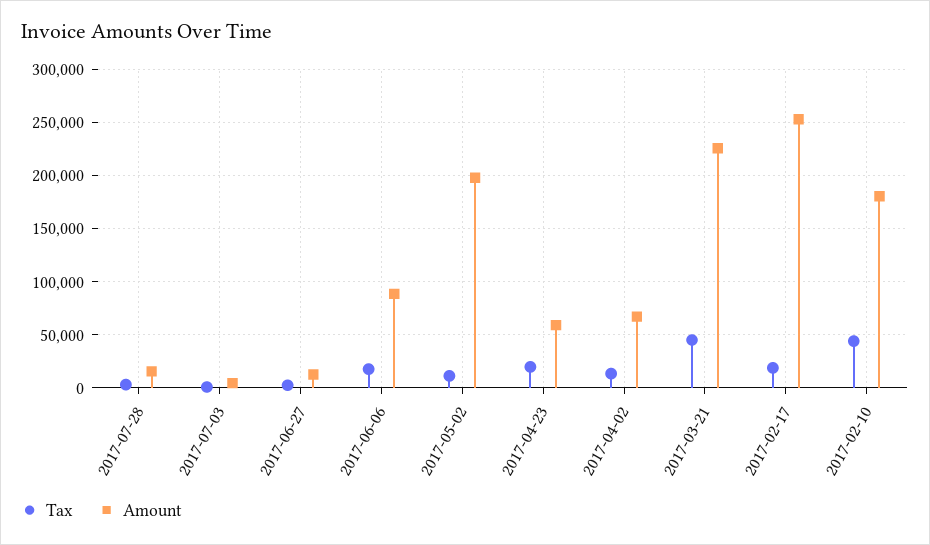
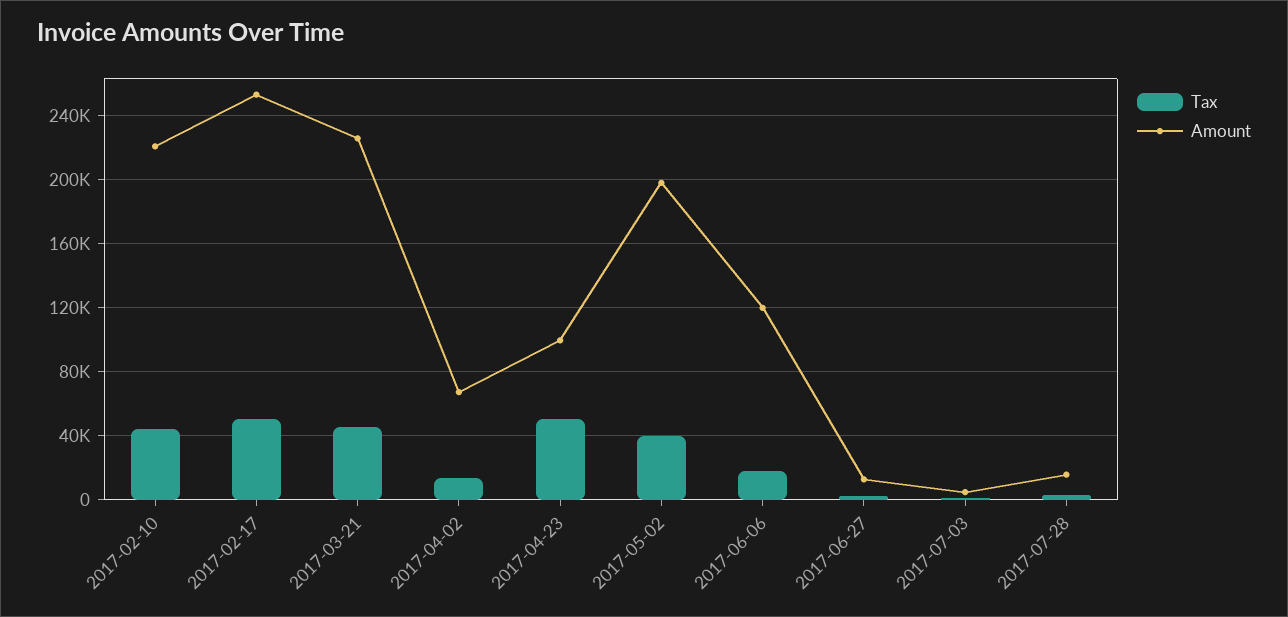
  {
    "Tax": {
      "2017-07-28": 5000,
      "2017-07-03": 0,
      "2017-06-27": 5000,
      "2017-06-06": 20000,
-     "2017-05-02": 10000,
+     "2017-05-02": 40000,
-     "2017-04-23": 20000,
+     "2017-04-23": 50000,
      "2017-04-02": 15000,
      "2017-03-21": 45000,
-     "2017-02-17": 20000,
+     "2017-02-17": 50000,
      "2017-02-10": 45000
    },
    "Amount": {
      "2017-07-28": 15000,
      "2017-07-03": 5000,
      "2017-06-27": 15000,
-     "2017-06-06": 90000,
+     "2017-06-06": 120000,
      "2017-05-02": 200000,
-     "2017-04-23": 60000,
+     "2017-04-23": 100000,
      "2017-04-02": 65000,
      "2017-03-21": 225000,
      "2017-02-17": 255000,
-     "2017-02-10": 180000
+     "2017-02-10": 220000
    }
  }

